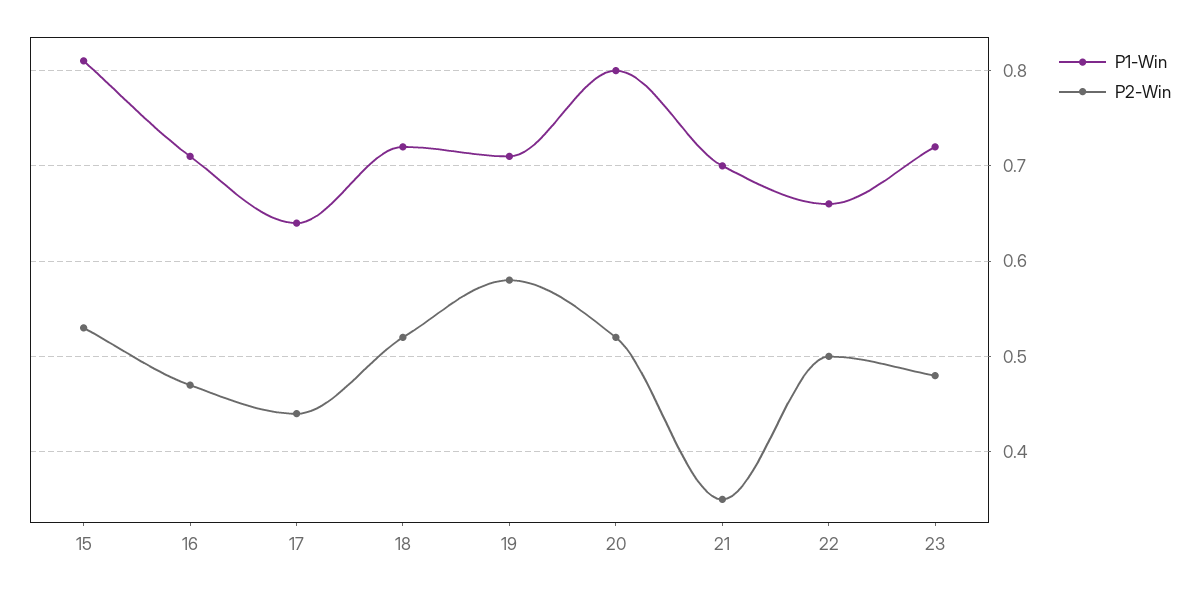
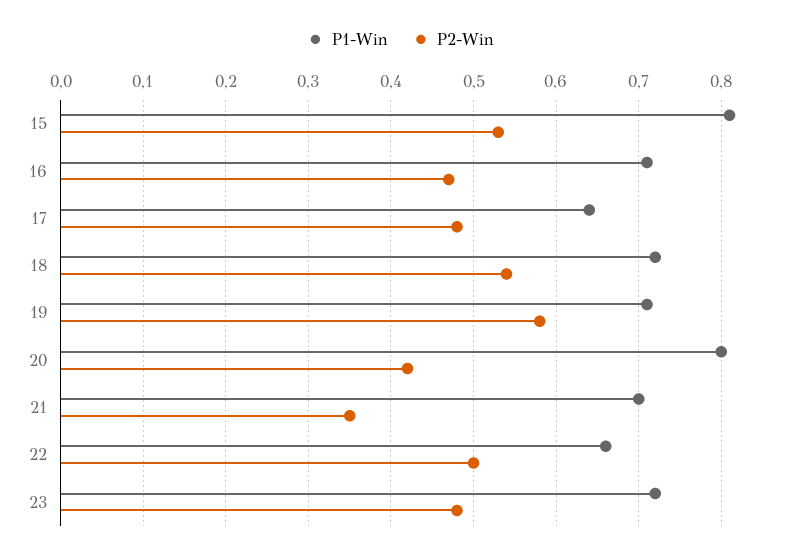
  {
    "P1-Win": {
      "15": 0.81,
      "16": 0.71,
      "17": 0.64,
      "18": 0.72,
      "19": 0.71,
      "20": 0.8,
      "21": 0.7,
      "22": 0.66,
      "23": 0.72
    },
    "P2-Win": {
      "15": 0.53,
      "16": 0.47,
-     "17": 0.44,
+     "17": 0.48,
-     "18": 0.52,
+     "18": 0.54,
      "19": 0.58,
-     "20": 0.52,
+     "20": 0.42,
      "21": 0.35,
      "22": 0.5,
      "23": 0.48
    }
  }

